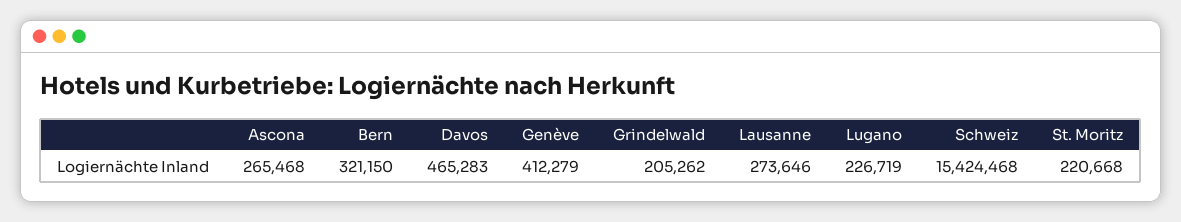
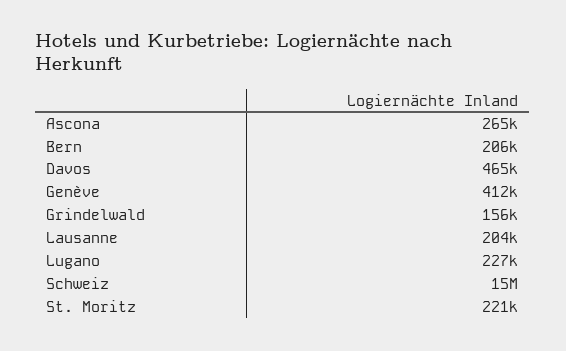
  {
    "Ascona": 265468,
-   "Bern": 321150,
+   "Bern": 206000,
    "Davos": 465283,
    "Genève": 412279,
-   "Grindelwald": 205262,
+   "Grindelwald": 156000,
-   "Lausanne": 273646,
+   "Lausanne": 204000,
    "Lugano": 226719,
    "Schweiz": 15424468,
    "St. Moritz": 220668
  }

